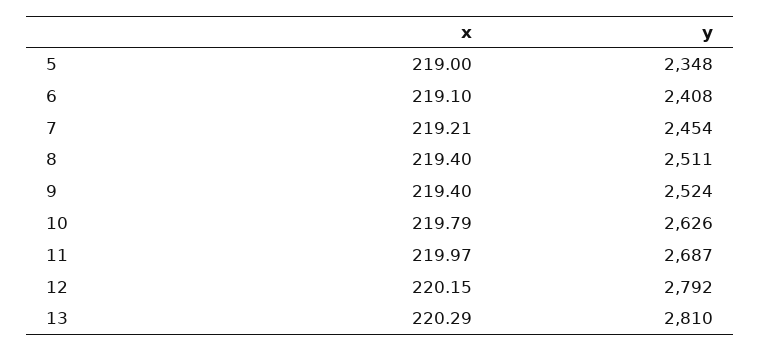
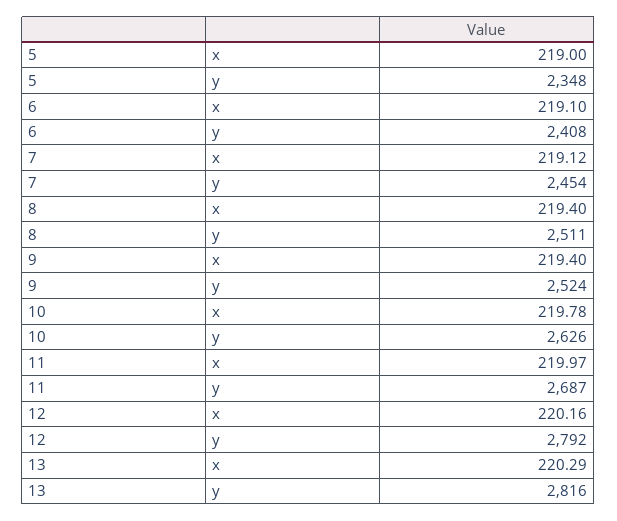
  {
    "x": {
      "5": 219,
      "6": 219.1,
-     "7": 219.21,
+     "7": 219.12,
      "8": 219.4,
      "9": 219.4,
-     "10": 219.79,
+     "10": 219.78,
      "11": 219.97,
-     "12": 220.15,
+     "12": 220.16,
      "13": 220.29
    },
    "y": {
      "5": 2348,
      "6": 2408,
      "7": 2454,
      "8": 2511,
      "9": 2524,
      "10": 2626,
      "11": 2687,
      "12": 2792,
-     "13": 2810
+     "13": 2816
    }
  }

